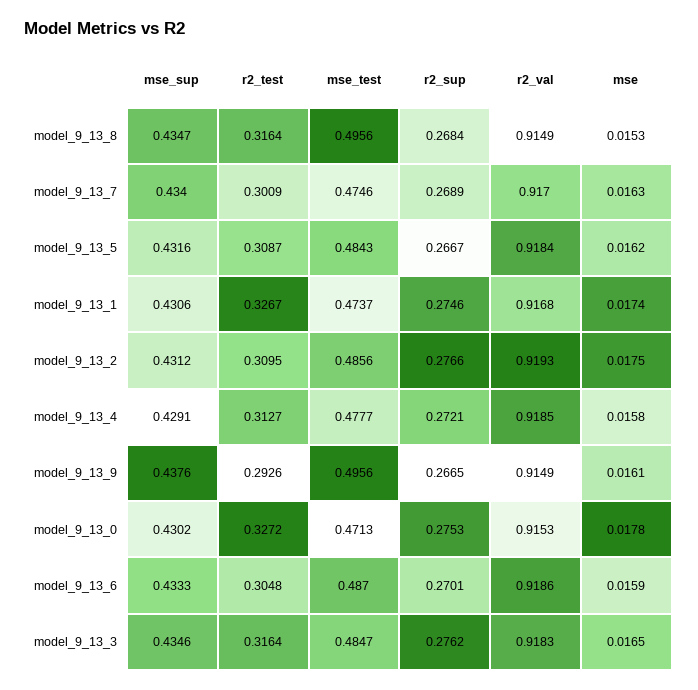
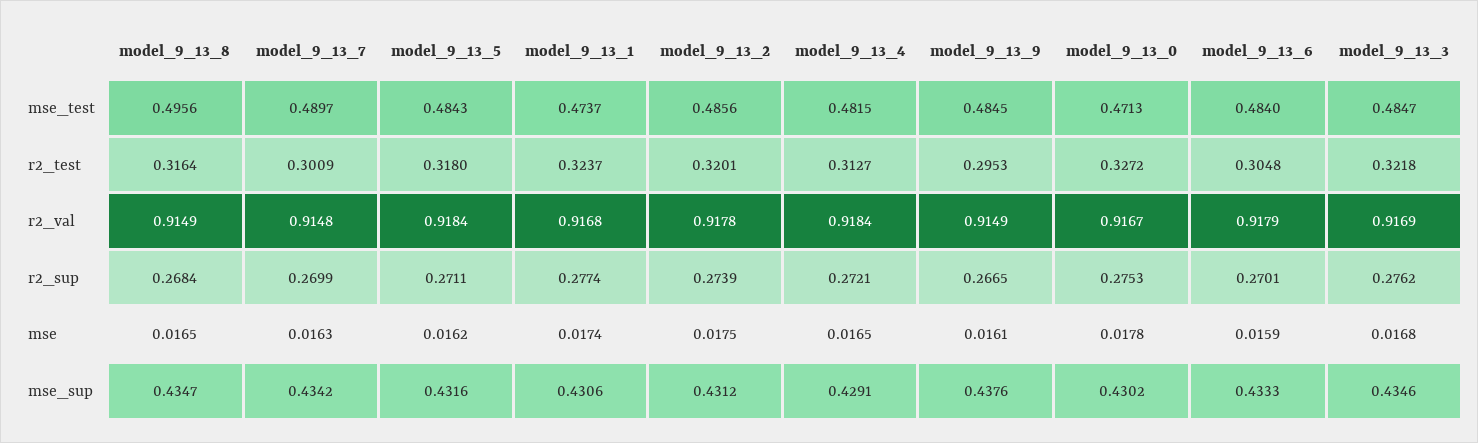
  {
    "mse_sup": {
      "model_9_13_8": 0.4347,
-     "model_9_13_7": 0.434,
+     "model_9_13_7": 0.4342,
      "model_9_13_5": 0.4316,
      "model_9_13_1": 0.4306,
      "model_9_13_2": 0.4312,
      "model_9_13_4": 0.4291,
      "model_9_13_9": 0.4376,
      "model_9_13_0": 0.4302,
      "model_9_13_6": 0.4333,
      "model_9_13_3": 0.4346
    },
    "r2_test": {
      "model_9_13_8": 0.3164,
      "model_9_13_7": 0.3009,
-     "model_9_13_5": 0.3087,
+     "model_9_13_5": 0.318,
-     "model_9_13_1": 0.3267,
+     "model_9_13_1": 0.3237,
-     "model_9_13_2": 0.3095,
+     "model_9_13_2": 0.3201,
      "model_9_13_4": 0.3127,
-     "model_9_13_9": 0.2926,
+     "model_9_13_9": 0.2953,
      "model_9_13_0": 0.3272,
      "model_9_13_6": 0.3048,
-     "model_9_13_3": 0.3164
+     "model_9_13_3": 0.3218
    },
    "mse_test": {
      "model_9_13_8": 0.4956,
-     "model_9_13_7": 0.4746,
+     "model_9_13_7": 0.4897,
      "model_9_13_5": 0.4843,
      "model_9_13_1": 0.4737,
      "model_9_13_2": 0.4856,
-     "model_9_13_4": 0.4777,
+     "model_9_13_4": 0.4815,
-     "model_9_13_9": 0.4956,
+     "model_9_13_9": 0.4845,
      "model_9_13_0": 0.4713,
-     "model_9_13_6": 0.487,
+     "model_9_13_6": 0.484,
      "model_9_13_3": 0.4847
    },
    "r2_sup": {
      "model_9_13_8": 0.2684,
-     "model_9_13_7": 0.2689,
+     "model_9_13_7": 0.2699,
-     "model_9_13_5": 0.2667,
+     "model_9_13_5": 0.2711,
-     "model_9_13_1": 0.2746,
+     "model_9_13_1": 0.2774,
-     "model_9_13_2": 0.2766,
+     "model_9_13_2": 0.2739,
      "model_9_13_4": 0.2721,
      "model_9_13_9": 0.2665,
      "model_9_13_0": 0.2753,
      "model_9_13_6": 0.2701,
      "model_9_13_3": 0.2762
    },
    "r2_val": {
      "model_9_13_8": 0.9149,
-     "model_9_13_7": 0.917,
+     "model_9_13_7": 0.9148,
      "model_9_13_5": 0.9184,
      "model_9_13_1": 0.9168,
-     "model_9_13_2": 0.9193,
+     "model_9_13_2": 0.9178,
-     "model_9_13_4": 0.9185,
+     "model_9_13_4": 0.9184,
      "model_9_13_9": 0.9149,
-     "model_9_13_0": 0.9153,
+     "model_9_13_0": 0.9167,
-     "model_9_13_6": 0.9186,
+     "model_9_13_6": 0.9179,
-     "model_9_13_3": 0.9183
+     "model_9_13_3": 0.9169
    },
    "mse": {
-     "model_9_13_8": 0.0153,
+     "model_9_13_8": 0.0165,
      "model_9_13_7": 0.0163,
      "model_9_13_5": 0.0162,
      "model_9_13_1": 0.0174,
      "model_9_13_2": 0.0175,
-     "model_9_13_4": 0.0158,
+     "model_9_13_4": 0.0165,
      "model_9_13_9": 0.0161,
      "model_9_13_0": 0.0178,
      "model_9_13_6": 0.0159,
-     "model_9_13_3": 0.0165
+     "model_9_13_3": 0.0168
    }
  }

